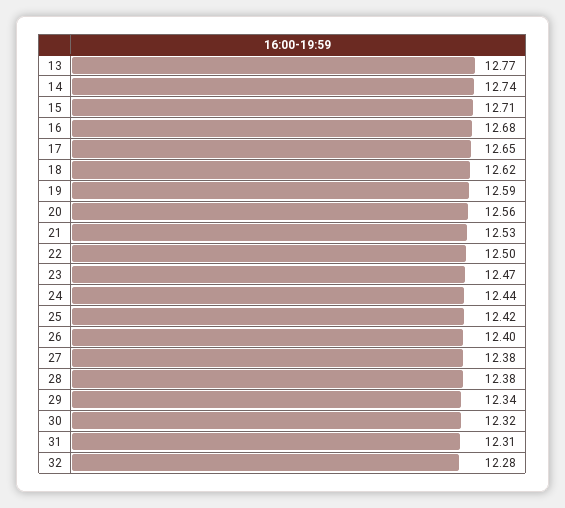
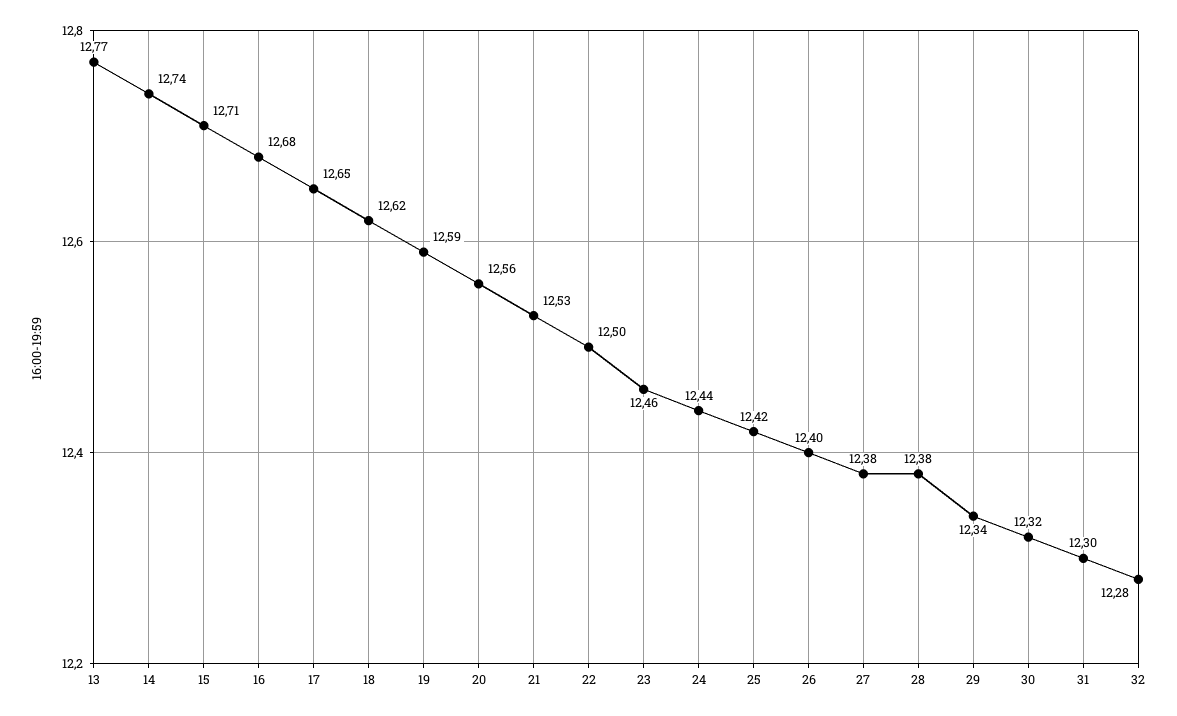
  {
    "13": 12.77,
    "14": 12.74,
    "15": 12.71,
    "16": 12.68,
    "17": 12.65,
    "18": 12.62,
    "19": 12.59,
    "20": 12.56,
    "21": 12.53,
    "22": 12.5,
-   "23": 12.47,
+   "23": 12.46,
    "24": 12.44,
    "25": 12.42,
    "26": 12.4,
    "27": 12.38,
    "28": 12.38,
    "29": 12.34,
    "30": 12.32,
-   "31": 12.31,
+   "31": 12.3,
    "32": 12.28
  }

